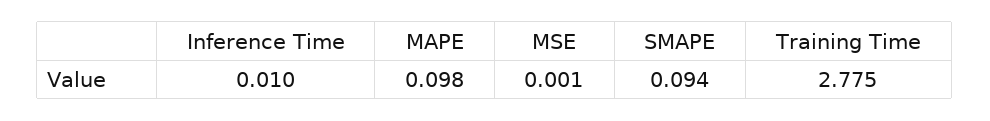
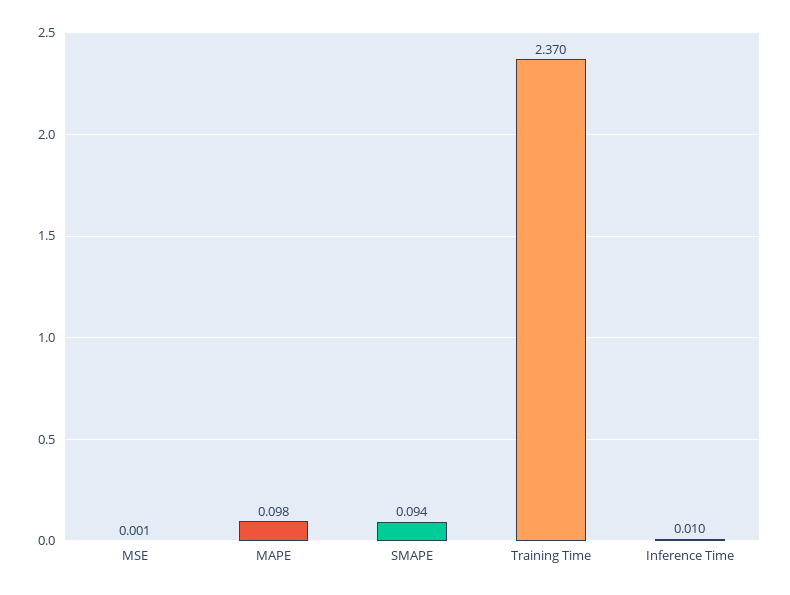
  {
    "Inference Time": 0.01,
    "MAPE": 0.098,
    "MSE": 0.001,
    "SMAPE": 0.094,
-   "Training Time": 2.775
+   "Training Time": 2.37
  }

